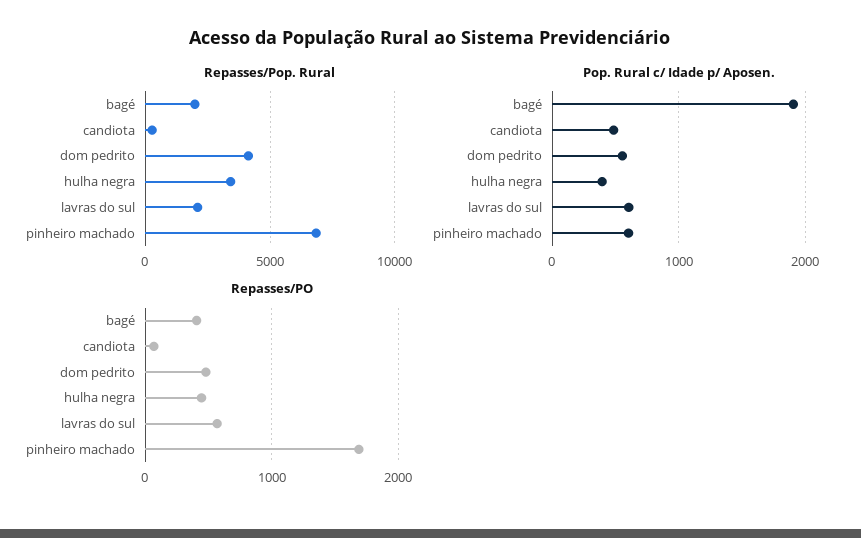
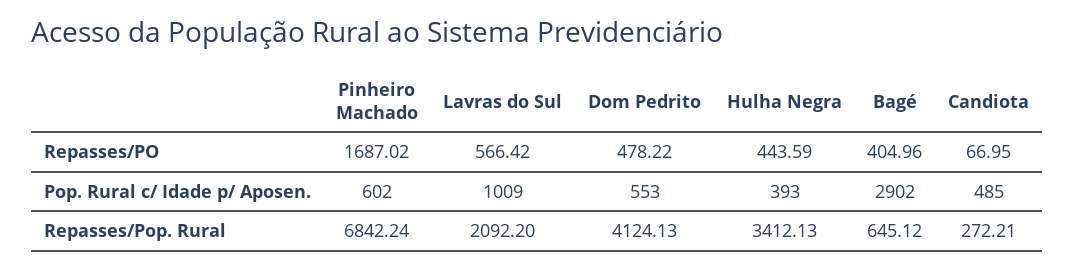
  {
    "Repasses/Pop. Rural": {
-     "bagé": 2000,
+     "bagé": 645.12,
      "candiota": 272.21,
      "dom pedrito": 4124.13,
      "hulha negra": 3412.13,
      "lavras do sul": 2092.2,
      "pinheiro machado": 6842.24
    },
    "Pop. Rural c/ Idade p/ Aposen.": {
-     "bagé": 1900,
+     "bagé": 2902,
      "candiota": 485,
      "dom pedrito": 553,
      "hulha negra": 393,
-     "lavras do sul": 600,
+     "lavras do sul": 1009,
      "pinheiro machado": 602
    },
    "Repasses/PO": {
      "bagé": 404.96,
      "candiota": 66.95,
      "dom pedrito": 478.22,
      "hulha negra": 443.59,
      "lavras do sul": 566.42,
      "pinheiro machado": 1687.02
    }
  }

